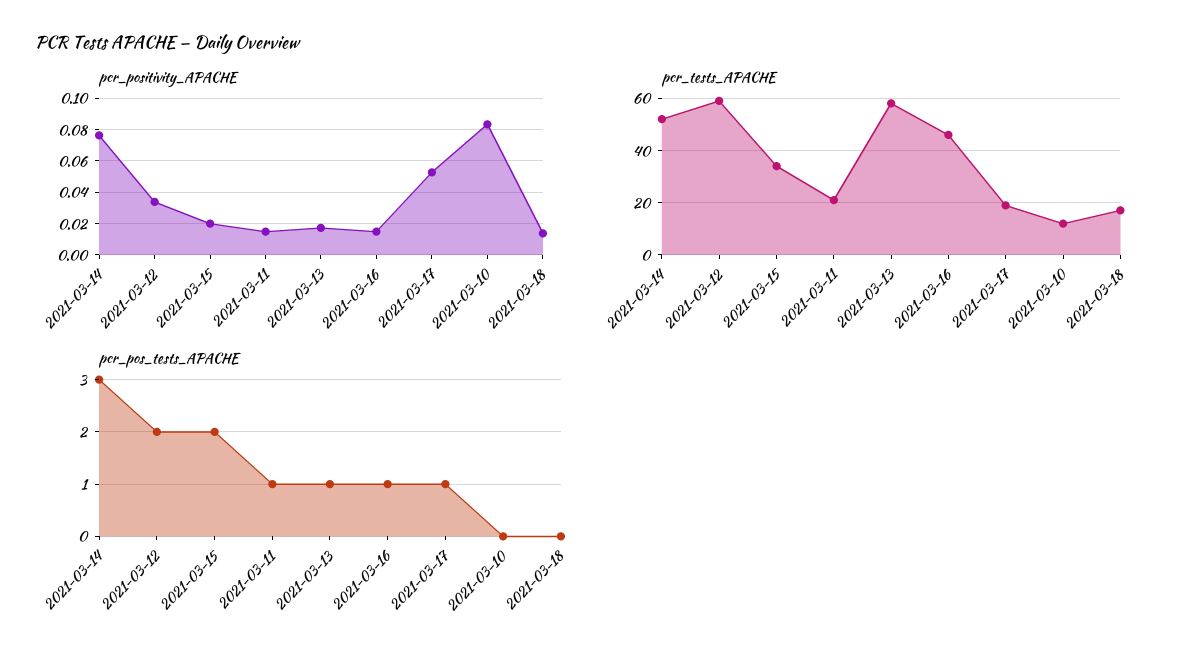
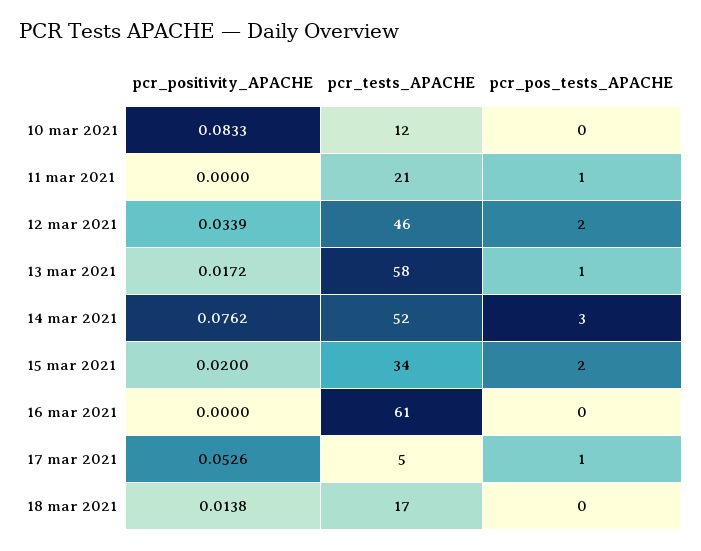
  {
    "pcr_positivity_APACHE": {
      "2021-03-14": 0.0762,
      "2021-03-12": 0.0339,
      "2021-03-15": 0.02,
-     "2021-03-11": 0.015,
+     "2021-03-11": 0,
      "2021-03-13": 0.0172,
-     "2021-03-16": 0.015,
+     "2021-03-16": 0,
      "2021-03-17": 0.0526,
      "2021-03-10": 0.0833,
      "2021-03-18": 0.0138
    },
    "pcr_tests_APACHE": {
      "2021-03-14": 52,
-     "2021-03-12": 60,
+     "2021-03-12": 46,
      "2021-03-15": 34,
      "2021-03-11": 21,
      "2021-03-13": 58,
-     "2021-03-16": 45,
+     "2021-03-16": 61,
-     "2021-03-17": 20,
+     "2021-03-17": 5,
      "2021-03-10": 12,
      "2021-03-18": 17
    },
    "pcr_pos_tests_APACHE": {
      "2021-03-14": 3,
      "2021-03-12": 2,
      "2021-03-15": 2,
      "2021-03-11": 1,
      "2021-03-13": 1,
-     "2021-03-16": 1,
+     "2021-03-16": 0,
      "2021-03-17": 1,
      "2021-03-10": 0,
      "2021-03-18": 0
    }
  }

